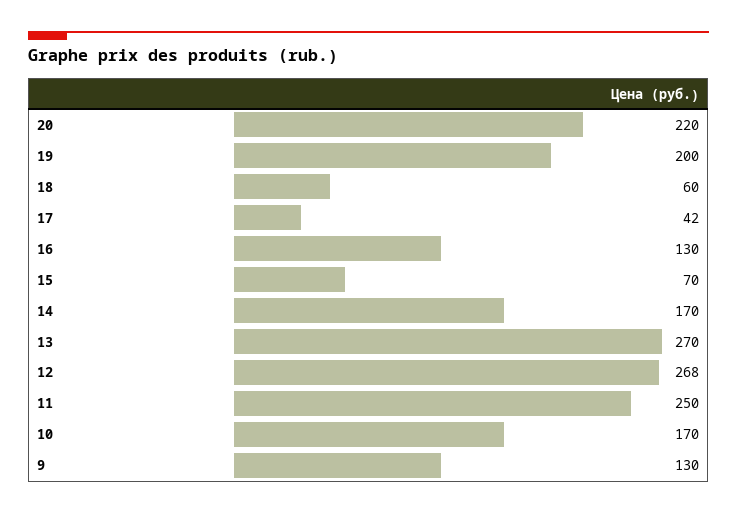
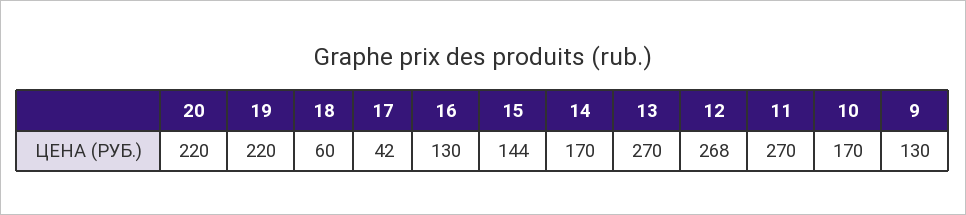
  {
    "20": 220,
-   "19": 200,
+   "19": 220,
    "18": 60,
    "17": 42,
    "16": 130,
-   "15": 70,
+   "15": 144,
    "14": 170,
    "13": 270,
    "12": 268,
-   "11": 250,
+   "11": 270,
    "10": 170,
    "9": 130
  }

